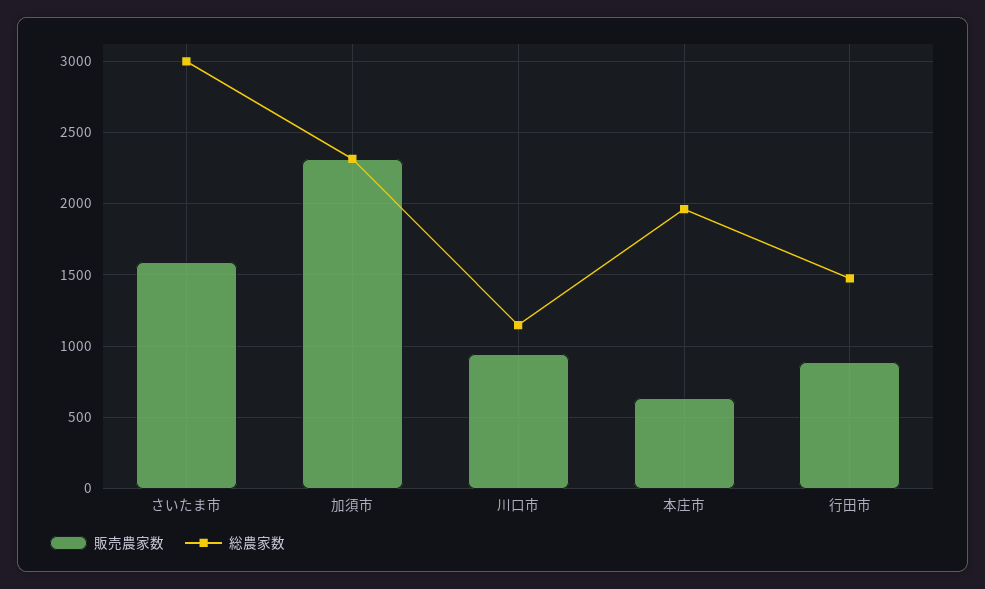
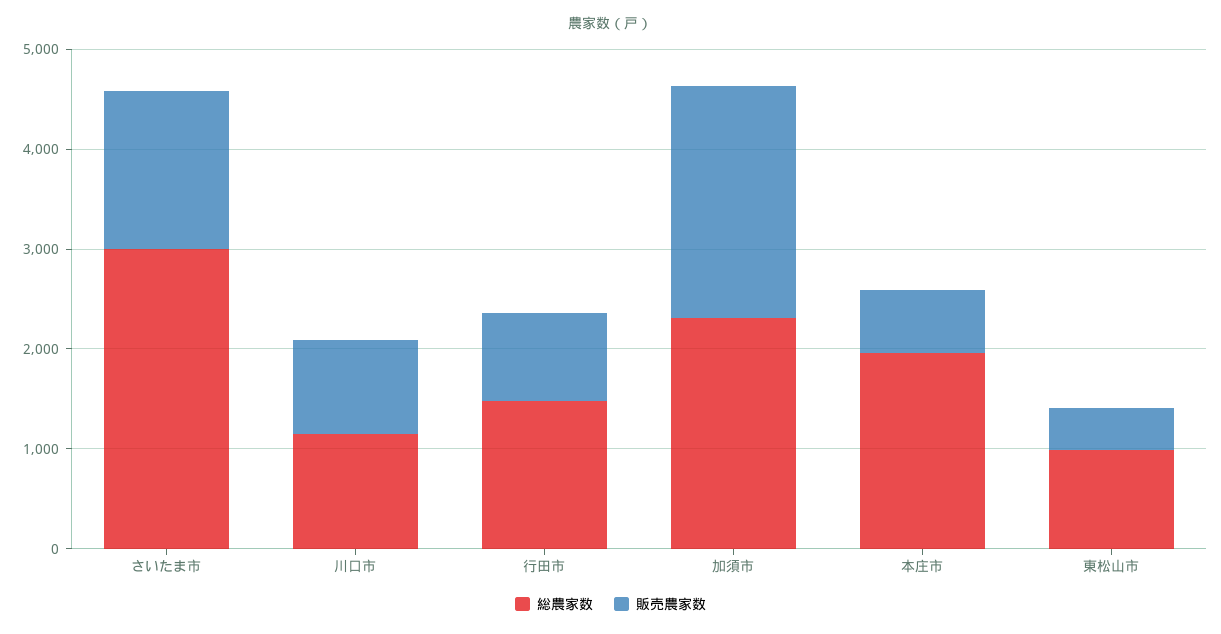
  {
    "販売農家数": {
      "さいたま市": 1600,
      "加須市": 2300,
      "川口市": 950,
      "本庄市": 650,
-     "行田市": 900
+     "行田市": 900,
+     "東松山市": 400
    },
    "総農家数": {
      "さいたま市": 3000,
      "加須市": 2300,
      "川口市": 1150,
      "本庄市": 1950,
-     "行田市": 1450
+     "行田市": 1450,
+     "東松山市": 1000
    }
  }

